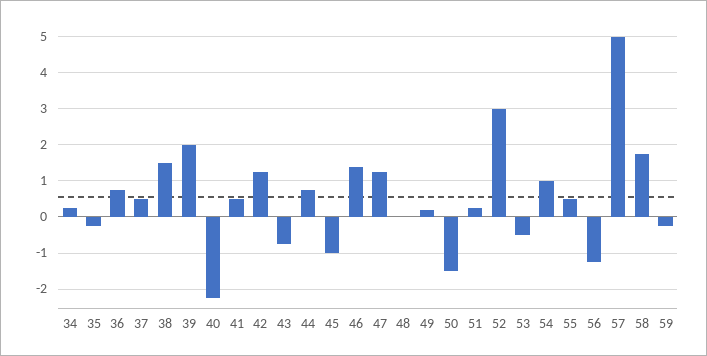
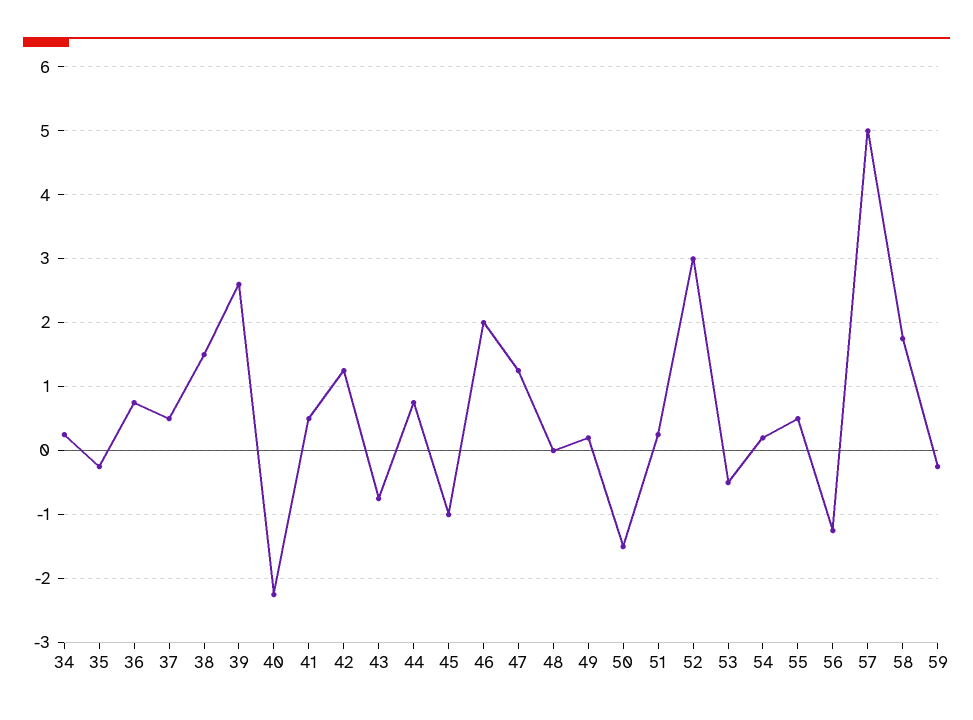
  {
    "34": 0.3,
    "35": -0.3,
    "36": 0.8,
    "37": 0.5,
    "38": 1.5,
-   "39": 2,
+   "39": 2.6,
    "40": -2.3,
    "41": 0.5,
    "42": 1.3,
    "43": -0.8,
    "44": 0.8,
    "45": -1,
-   "46": 1.4,
+   "46": 2,
    "47": 1.3,
    "48": 0,
    "49": 0.2,
    "50": -1.5,
    "51": 0.3,
    "52": 3,
    "53": -0.5,
-   "54": 1,
+   "54": 0.2,
    "55": 0.5,
    "56": -1.3,
    "57": 5,
    "58": 1.8,
    "59": -0.3
  }

